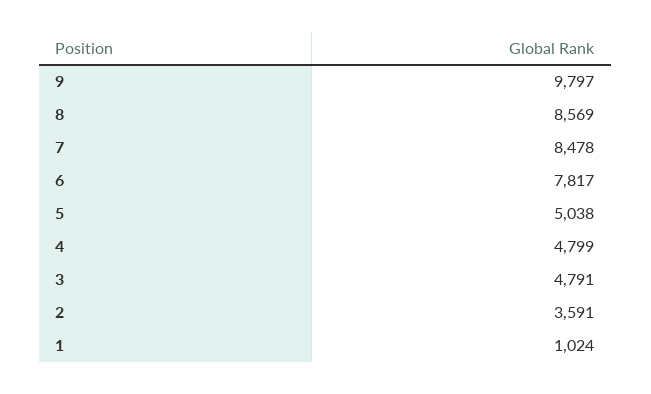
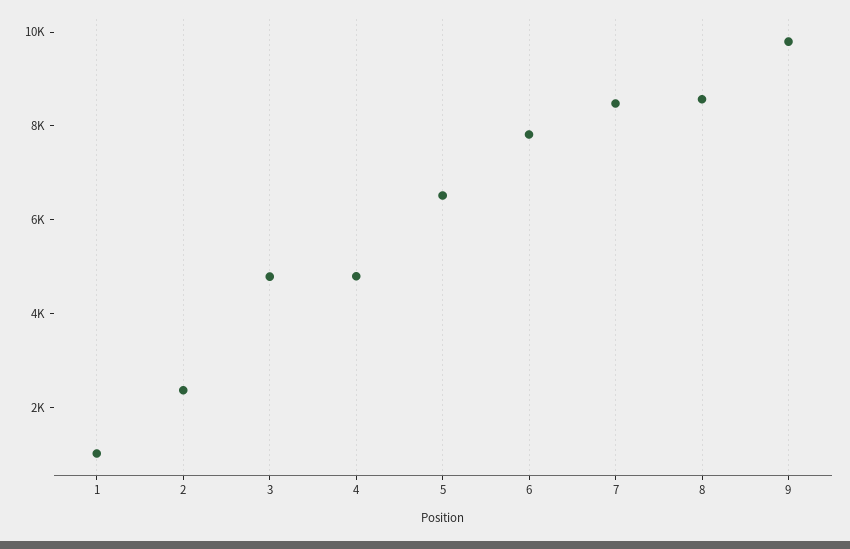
  {
    "9": 9797,
    "8": 8569,
    "7": 8478,
    "6": 7817,
-   "5": 5038,
+   "5": 6500,
    "4": 4799,
    "3": 4791,
-   "2": 3591,
+   "2": 2500,
    "1": 1024
  }

